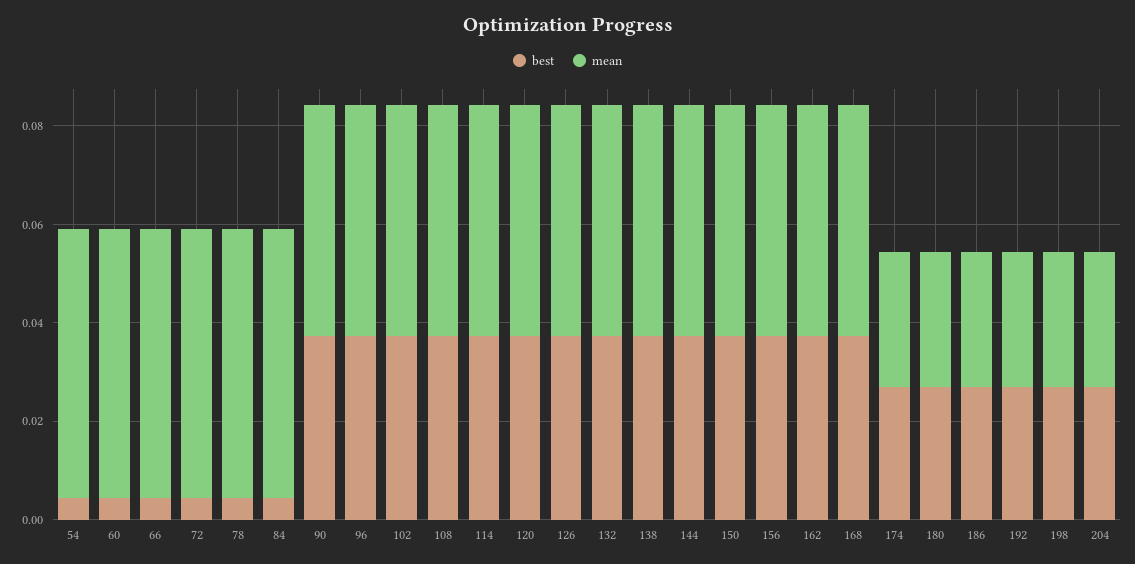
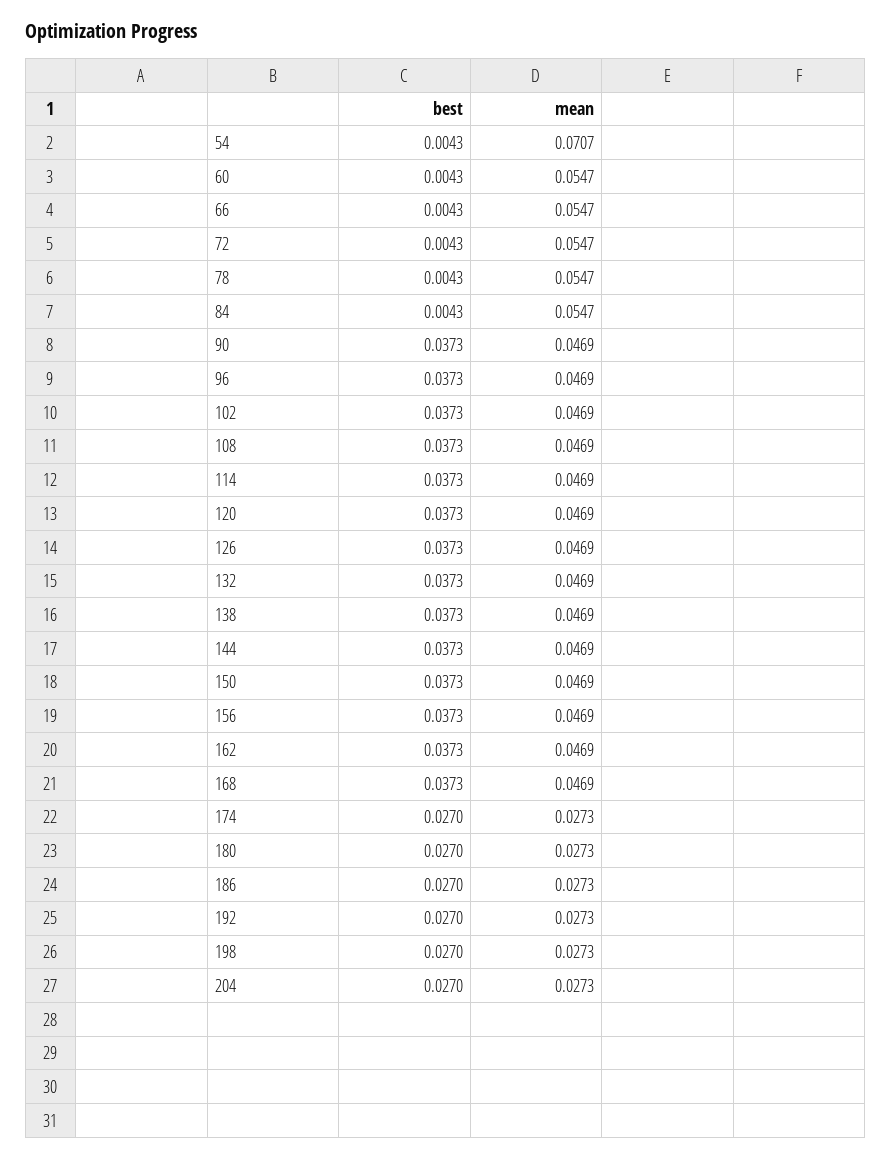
  {
    "best": {
      "54": 0.0043,
      "60": 0.0043,
      "66": 0.0043,
      "72": 0.0043,
      "78": 0.0043,
      "84": 0.0043,
      "90": 0.0373,
      "96": 0.0373,
      "102": 0.0373,
      "108": 0.0373,
      "114": 0.0373,
      "120": 0.0373,
      "126": 0.0373,
      "132": 0.0373,
      "138": 0.0373,
      "144": 0.0373,
      "150": 0.0373,
      "156": 0.0373,
      "162": 0.0373,
      "168": 0.0373,
      "174": 0.027,
      "180": 0.027,
      "186": 0.027,
      "192": 0.027,
      "198": 0.027,
      "204": 0.027
    },
    "mean": {
-     "54": 0.055,
+     "54": 0.0707,
      "60": 0.0547,
      "66": 0.0547,
      "72": 0.0547,
      "78": 0.0547,
      "84": 0.0547,
      "90": 0.0469,
      "96": 0.0469,
      "102": 0.0469,
      "108": 0.0469,
      "114": 0.0469,
      "120": 0.0469,
      "126": 0.0469,
      "132": 0.0469,
      "138": 0.0469,
      "144": 0.0469,
      "150": 0.0469,
      "156": 0.0469,
      "162": 0.0469,
      "168": 0.0469,
      "174": 0.0273,
      "180": 0.0273,
      "186": 0.0273,
      "192": 0.0273,
      "198": 0.0273,
      "204": 0.0273
    }
  }

